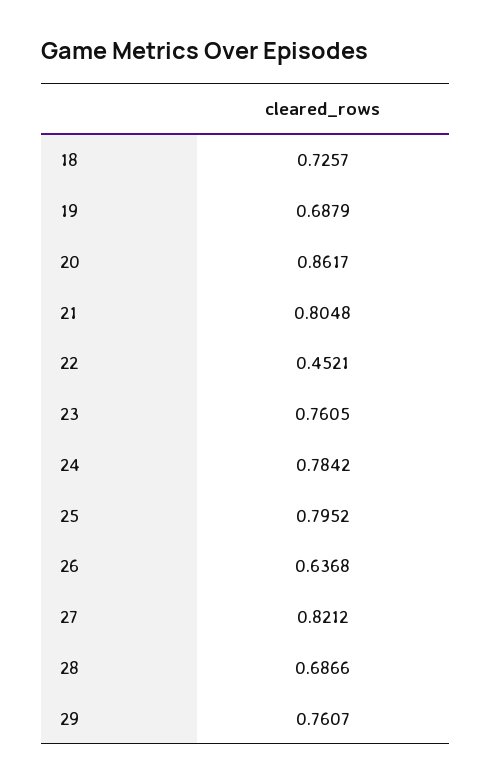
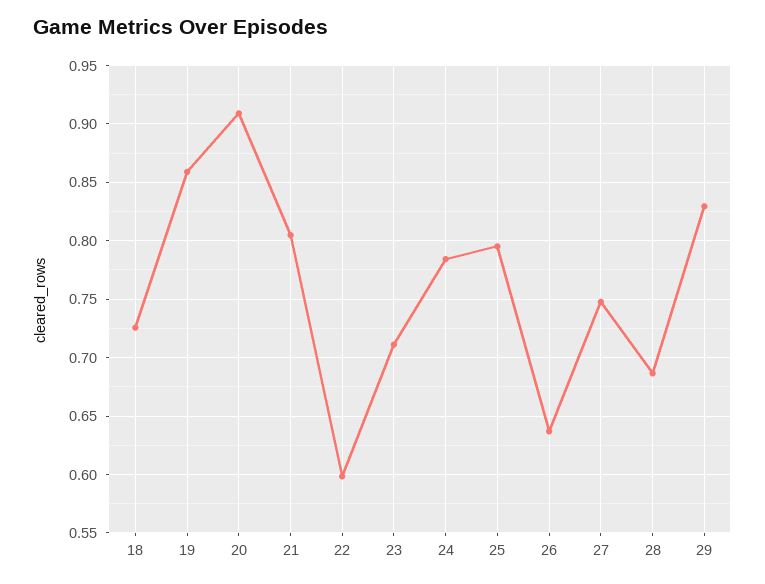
  {
    "18": 0.7257,
-   "19": 0.6879,
+   "19": 0.86,
-   "20": 0.8617,
+   "20": 0.91,
    "21": 0.8048,
-   "22": 0.4521,
+   "22": 0.6,
-   "23": 0.7605,
+   "23": 0.71,
    "24": 0.7842,
    "25": 0.7952,
    "26": 0.6368,
-   "27": 0.8212,
+   "27": 0.75,
    "28": 0.6866,
-   "29": 0.7607
+   "29": 0.83
  }

